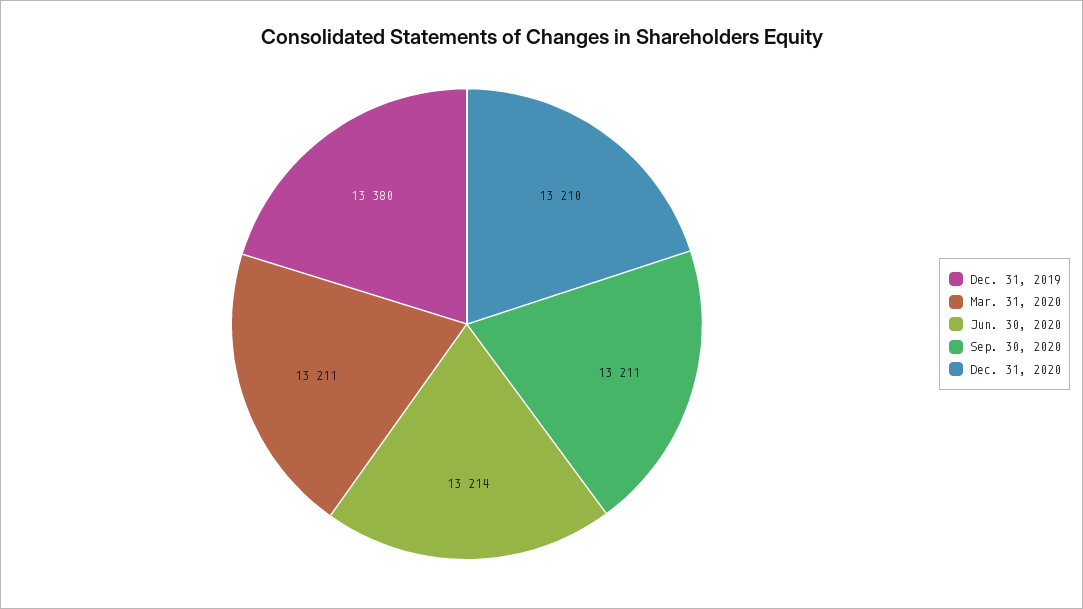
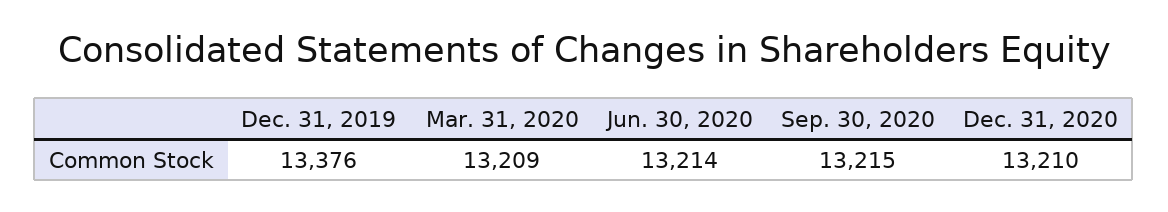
  {
-   "Dec. 31, 2019": 13380,
+   "Dec. 31, 2019": 13376,
-   "Mar. 31, 2020": 13211,
+   "Mar. 31, 2020": 13209,
    "Jun. 30, 2020": 13214,
-   "Sep. 30, 2020": 13211,
+   "Sep. 30, 2020": 13215,
    "Dec. 31, 2020": 13210
  }

